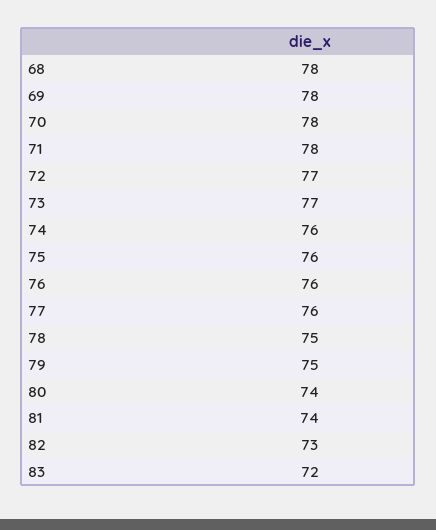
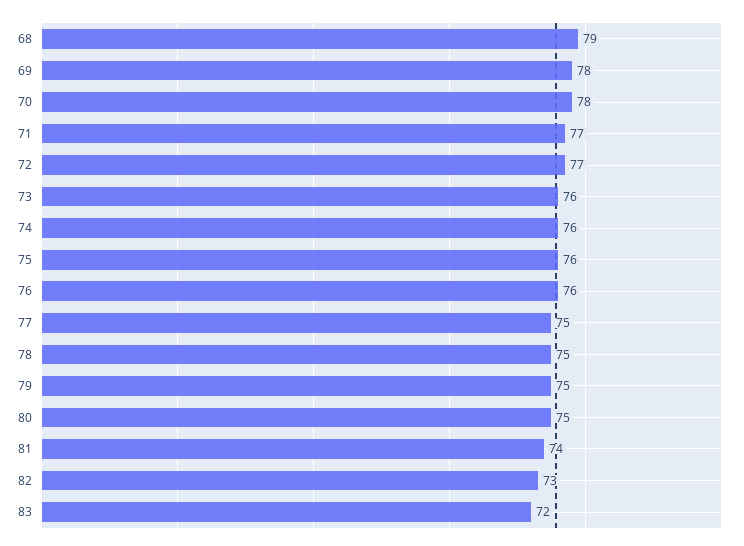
  {
-   "68": 78,
+   "68": 79,
    "69": 78,
    "70": 78,
-   "71": 78,
+   "71": 77,
    "72": 77,
-   "73": 77,
+   "73": 76,
    "74": 76,
    "75": 76,
    "76": 76,
-   "77": 76,
+   "77": 75,
    "78": 75,
    "79": 75,
-   "80": 74,
+   "80": 75,
    "81": 74,
    "82": 73,
    "83": 72
  }

